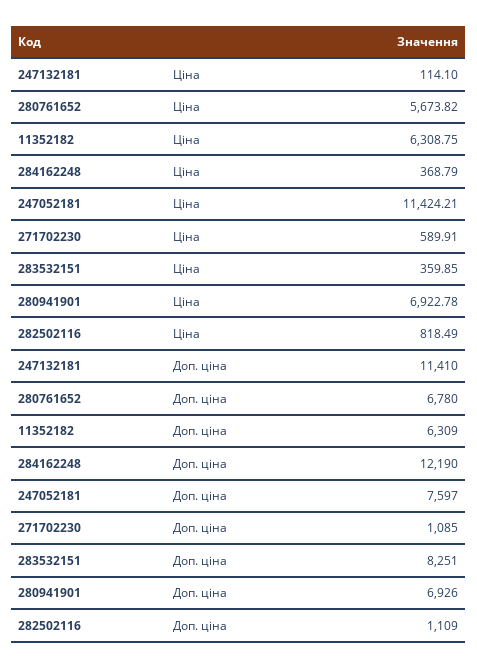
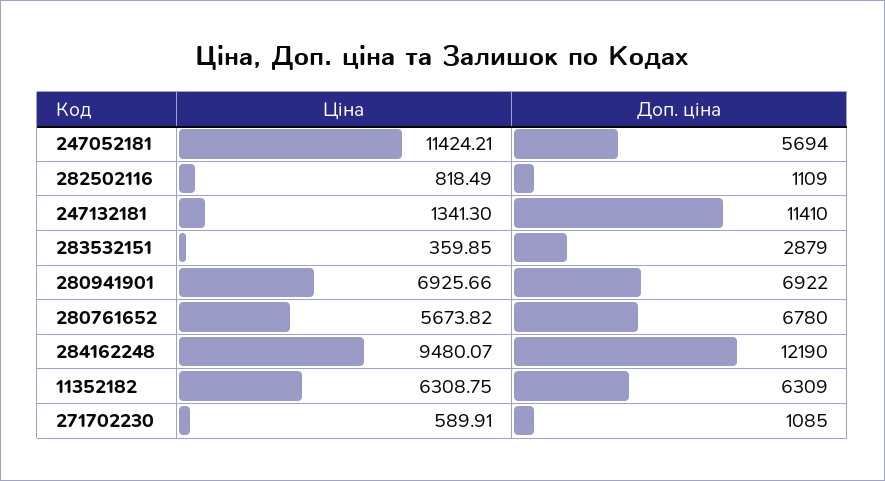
  {
    "247132181": {
-     "Ціна": 114.1,
+     "Ціна": 1341.3,
      "Доп. ціна": 11410
    },
    "280761652": {
      "Ціна": 5673.82,
      "Доп. ціна": 6780
    },
    "11352182": {
      "Ціна": 6308.75,
      "Доп. ціна": 6309
    },
    "284162248": {
-     "Ціна": 368.79,
+     "Ціна": 9480.07,
      "Доп. ціна": 12190
    },
    "247052181": {
      "Ціна": 11424.21,
-     "Доп. ціна": 7597
+     "Доп. ціна": 5694
    },
    "271702230": {
      "Ціна": 589.91,
      "Доп. ціна": 1085
    },
    "283532151": {
      "Ціна": 359.85,
-     "Доп. ціна": 8251
+     "Доп. ціна": 2879
    },
    "280941901": {
-     "Ціна": 6922.78,
+     "Ціна": 6925.66,
-     "Доп. ціна": 6926
+     "Доп. ціна": 6922
    },
    "282502116": {
      "Ціна": 818.49,
      "Доп. ціна": 1109
    }
  }

